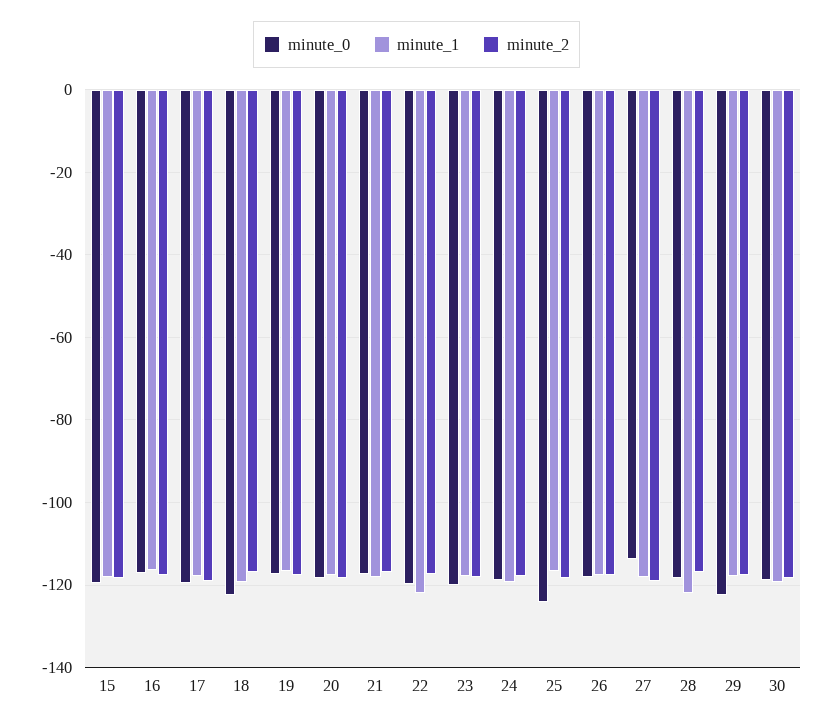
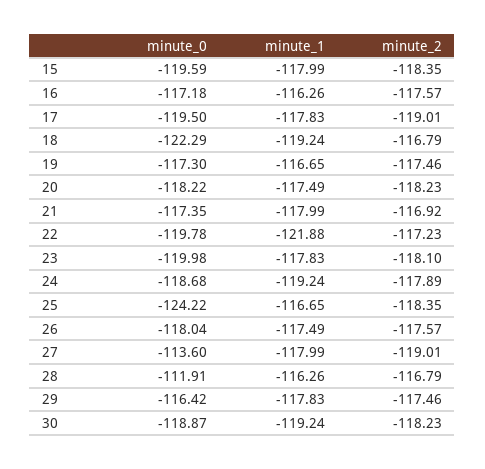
  {
    "minute_0": {
      "15": -119.59,
      "16": -117.18,
      "17": -119.5,
      "18": -122.29,
      "19": -117.3,
      "20": -118.22,
      "21": -117.35,
      "22": -119.78,
      "23": -119.98,
      "24": -118.68,
      "25": -124.22,
      "26": -118.04,
      "27": -113.6,
-     "28": -118,
+     "28": -111.91,
-     "29": -122,
+     "29": -116.42,
      "30": -118.87
    },
    "minute_1": {
      "15": -117.99,
      "16": -116.26,
      "17": -117.83,
      "18": -119.24,
      "19": -116.65,
      "20": -117.49,
      "21": -117.99,
      "22": -121.88,
      "23": -117.83,
      "24": -119.24,
      "25": -116.65,
      "26": -117.49,
      "27": -117.99,
-     "28": -122,
+     "28": -116.26,
      "29": -117.83,
      "30": -119.24
    },
    "minute_2": {
      "15": -118.35,
      "16": -117.57,
      "17": -119.01,
      "18": -116.79,
      "19": -117.46,
      "20": -118.23,
      "21": -116.92,
      "22": -117.23,
      "23": -118.1,
      "24": -117.89,
      "25": -118.35,
      "26": -117.57,
      "27": -119.01,
      "28": -116.79,
      "29": -117.46,
      "30": -118.23
    }
  }

